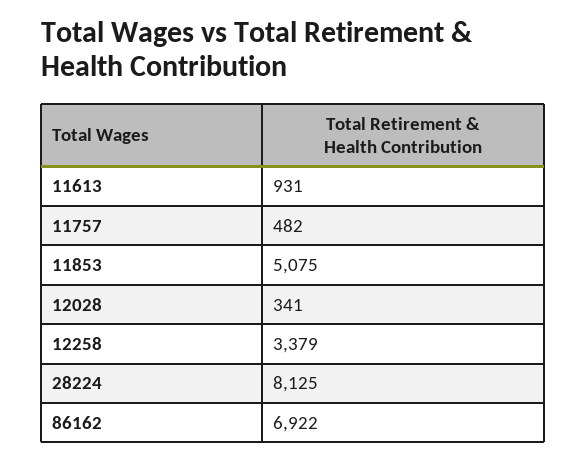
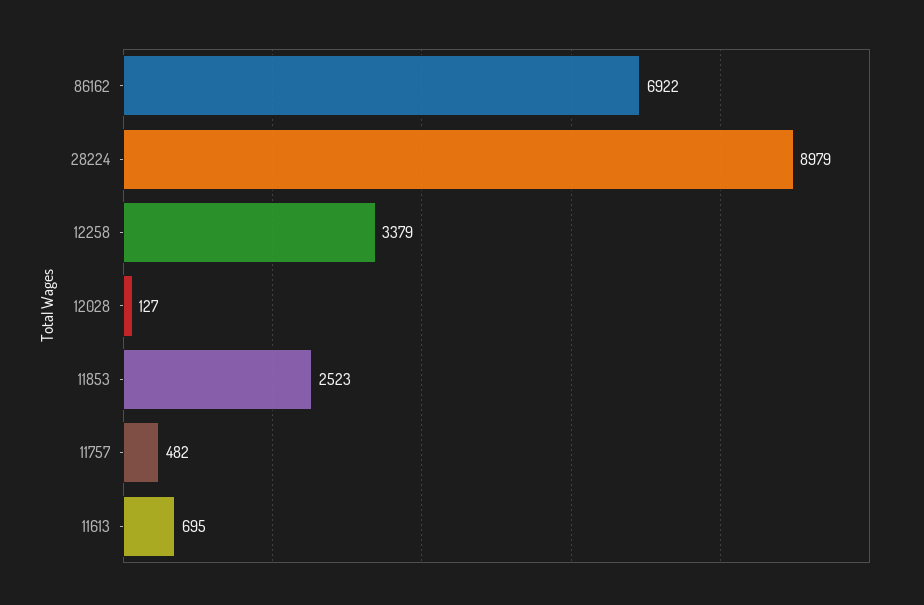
  {
-   "11613": 931,
+   "11613": 695,
    "11757": 482,
-   "11853": 5075,
+   "11853": 2523,
-   "12028": 341,
+   "12028": 127,
    "12258": 3379,
-   "28224": 8125,
+   "28224": 8979,
    "86162": 6922
  }

